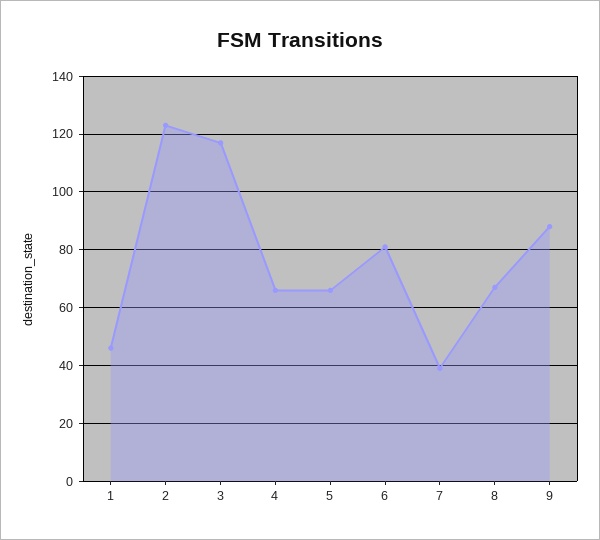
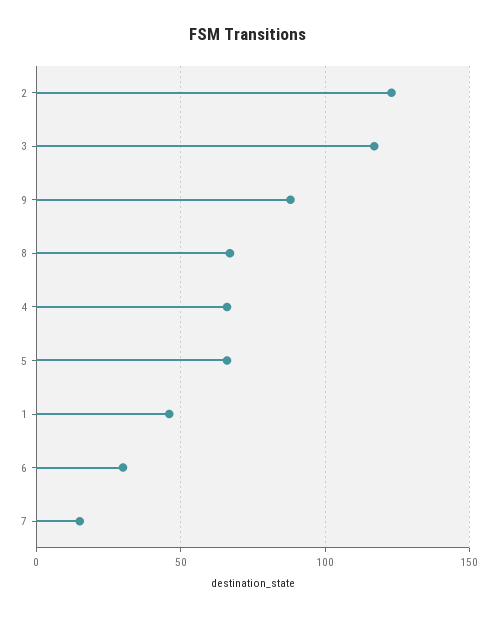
  {
    "1": 45,
    "2": 125,
    "3": 115,
    "4": 65,
    "5": 65,
-   "6": 80,
+   "6": 30,
-   "7": 40,
+   "7": 15,
    "8": 65,
    "9": 90
  }

